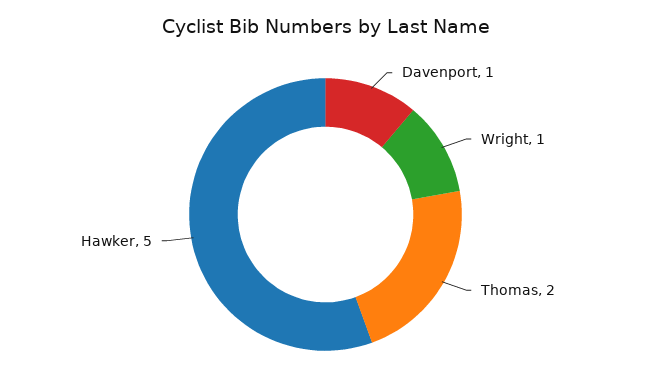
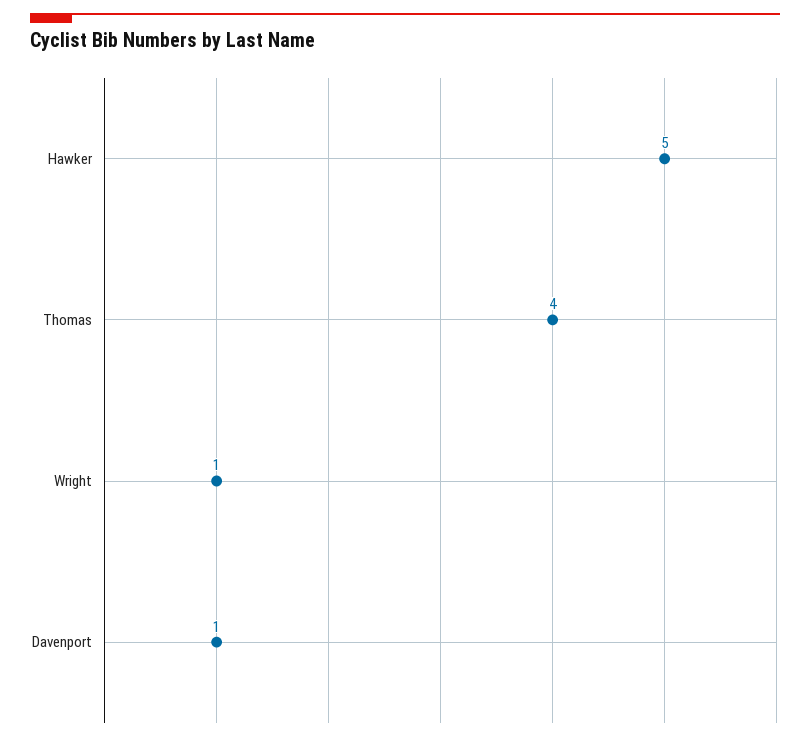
  {
    "Davenport": 1,
    "Wright": 1,
-   "Thomas": 2,
+   "Thomas": 4,
    "Hawker": 5
  }

